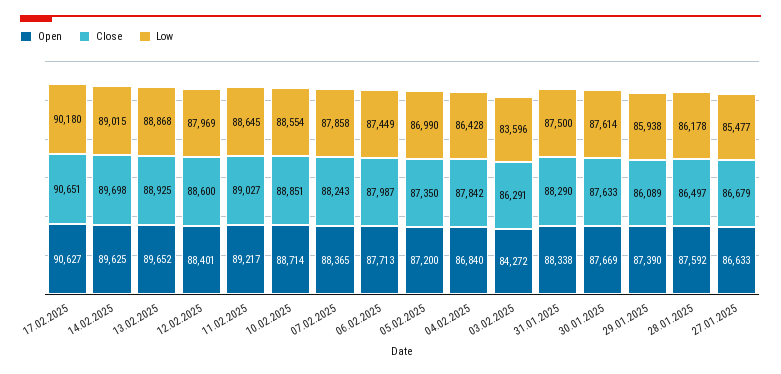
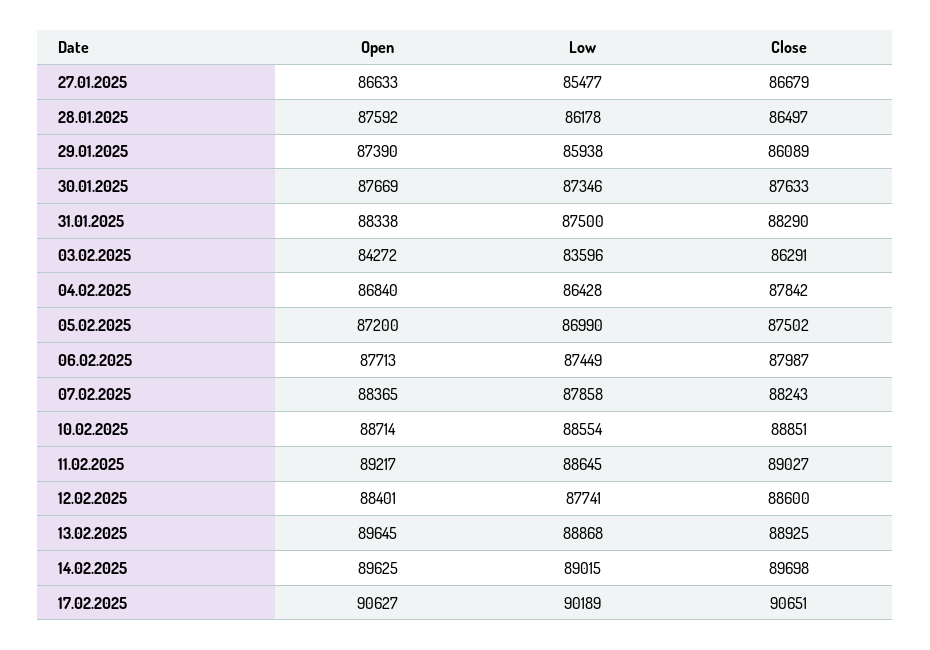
  {
    "Open": {
      "17.02.2025": 90627,
      "14.02.2025": 89625,
-     "13.02.2025": 89652,
+     "13.02.2025": 89645,
      "12.02.2025": 88401,
      "11.02.2025": 89217,
      "10.02.2025": 88714,
      "07.02.2025": 88365,
      "06.02.2025": 87713,
      "05.02.2025": 87200,
      "04.02.2025": 86840,
      "03.02.2025": 84272,
      "31.01.2025": 88338,
      "30.01.2025": 87669,
      "29.01.2025": 87390,
      "28.01.2025": 87592,
      "27.01.2025": 86633
    },
    "Close": {
      "17.02.2025": 90651,
      "14.02.2025": 89698,
      "13.02.2025": 88925,
      "12.02.2025": 88600,
      "11.02.2025": 89027,
      "10.02.2025": 88851,
      "07.02.2025": 88243,
      "06.02.2025": 87987,
-     "05.02.2025": 87350,
+     "05.02.2025": 87502,
      "04.02.2025": 87842,
      "03.02.2025": 86291,
      "31.01.2025": 88290,
      "30.01.2025": 87633,
      "29.01.2025": 86089,
      "28.01.2025": 86497,
      "27.01.2025": 86679
    },
    "Low": {
-     "17.02.2025": 90180,
+     "17.02.2025": 90189,
      "14.02.2025": 89015,
      "13.02.2025": 88868,
-     "12.02.2025": 87969,
+     "12.02.2025": 87741,
      "11.02.2025": 88645,
      "10.02.2025": 88554,
      "07.02.2025": 87858,
      "06.02.2025": 87449,
      "05.02.2025": 86990,
      "04.02.2025": 86428,
      "03.02.2025": 83596,
      "31.01.2025": 87500,
-     "30.01.2025": 87614,
+     "30.01.2025": 87346,
      "29.01.2025": 85938,
      "28.01.2025": 86178,
      "27.01.2025": 85477
    }
  }

